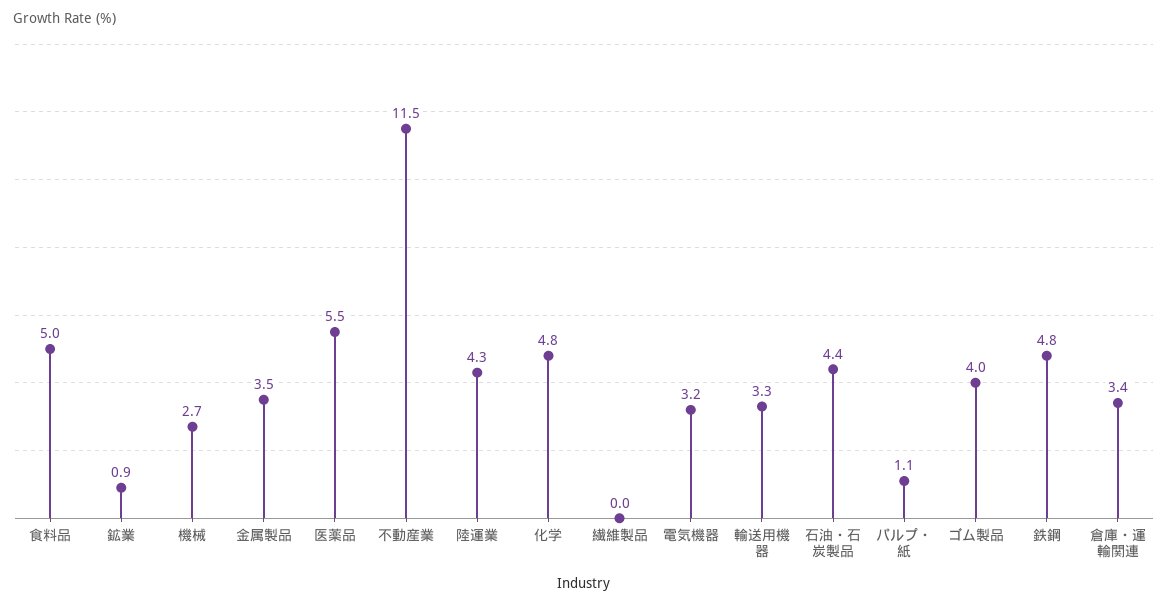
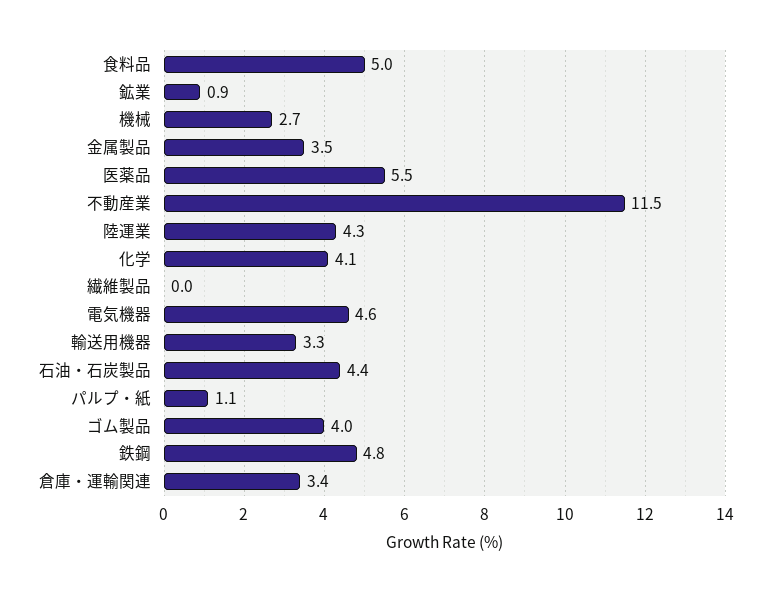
  {
    "食料品": 5,
    "鉱業": 0.9,
    "機械": 2.7,
    "金属製品": 3.5,
    "医薬品": 5.5,
    "不動産業": 11.5,
    "陸運業": 4.3,
-   "化学": 4.8,
+   "化学": 4.1,
    "繊維製品": 0,
-   "電気機器": 3.2,
+   "電気機器": 4.6,
    "輸送用機器": 3.3,
    "石油・石炭製品": 4.4,
    "パルプ・紙": 1.1,
    "ゴム製品": 4,
    "鉄鋼": 4.8,
    "倉庫・運輸関連": 3.4
  }

